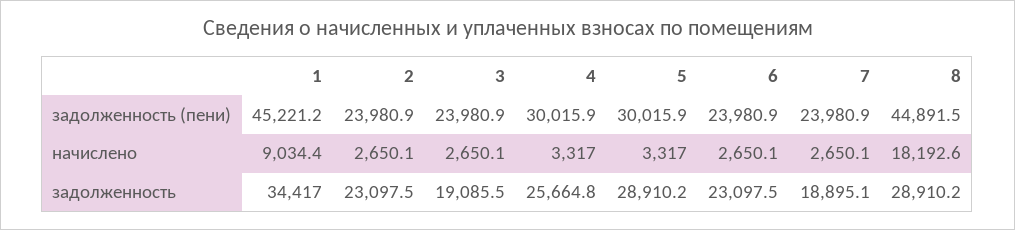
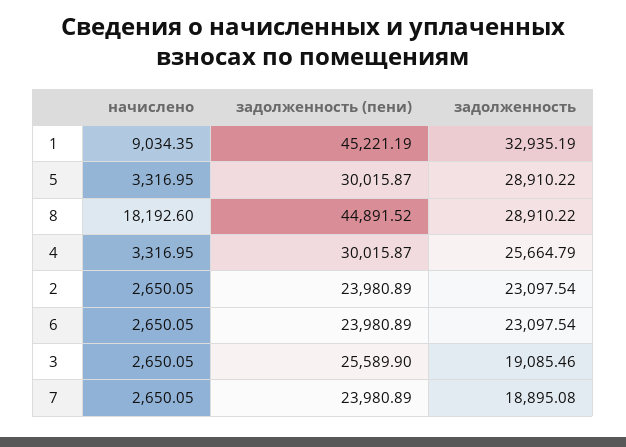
  {
    "1": {
      "задолженность (пени)": 45221.19,
      "начислено": 9034.35,
-     "задолженность": 34417
+     "задолженность": 32935.19
    },
    "2": {
      "задолженность (пени)": 23980.89,
      "начислено": 2650.05,
      "задолженность": 23097.54
    },
    "3": {
-     "задолженность (пени)": 23980.9,
+     "задолженность (пени)": 25589.9,
      "начислено": 2650.05,
      "задолженность": 19085.46
    },
    "4": {
      "задолженность (пени)": 30015.87,
      "начислено": 3316.95,
      "задолженность": 25664.79
    },
    "5": {
      "задолженность (пени)": 30015.87,
      "начислено": 3316.95,
      "задолженность": 28910.22
    },
    "6": {
      "задолженность (пени)": 23980.89,
      "начислено": 2650.05,
      "задолженность": 23097.54
    },
    "7": {
      "задолженность (пени)": 23980.89,
      "начислено": 2650.05,
      "задолженность": 18895.08
    },
    "8": {
      "задолженность (пени)": 44891.52,
      "начислено": 18192.6,
      "задолженность": 28910.22
    }
  }

